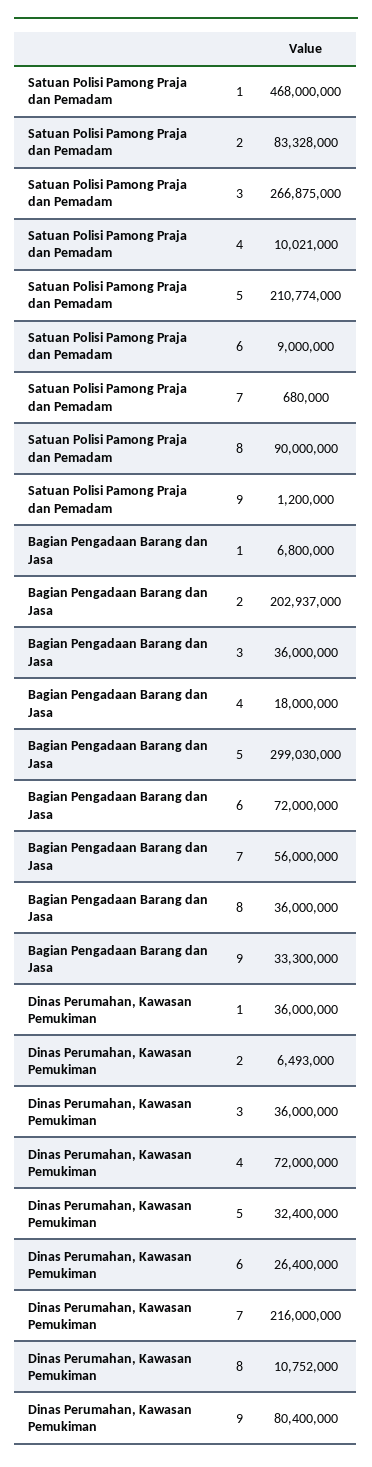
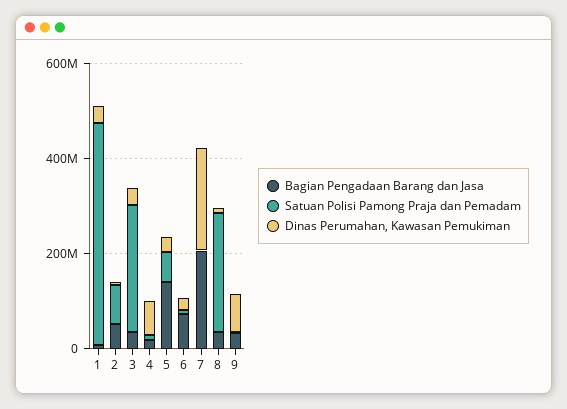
  {
    "Satuan Polisi Pamong Praja dan Pemadam": {
      "1": 468000000,
      "2": 83328000,
      "3": 266875000,
      "4": 10021000,
-     "5": 210774000,
+     "5": 50000000,
      "6": 9000000,
      "7": 680000,
-     "8": 90000000,
+     "8": 250000000,
      "9": 1200000
    },
    "Bagian Pengadaan Barang dan Jasa": {
      "1": 6800000,
-     "2": 202937000,
+     "2": 50000000,
      "3": 36000000,
      "4": 18000000,
-     "5": 299030000,
+     "5": 150000000,
      "6": 72000000,
-     "7": 56000000,
+     "7": 200000000,
      "8": 36000000,
      "9": 33300000
    },
    "Dinas Perumahan, Kawasan Pemukiman": {
      "1": 36000000,
      "2": 6493000,
      "3": 36000000,
      "4": 72000000,
      "5": 32400000,
      "6": 26400000,
      "7": 216000000,
      "8": 10752000,
      "9": 80400000
    }
  }

